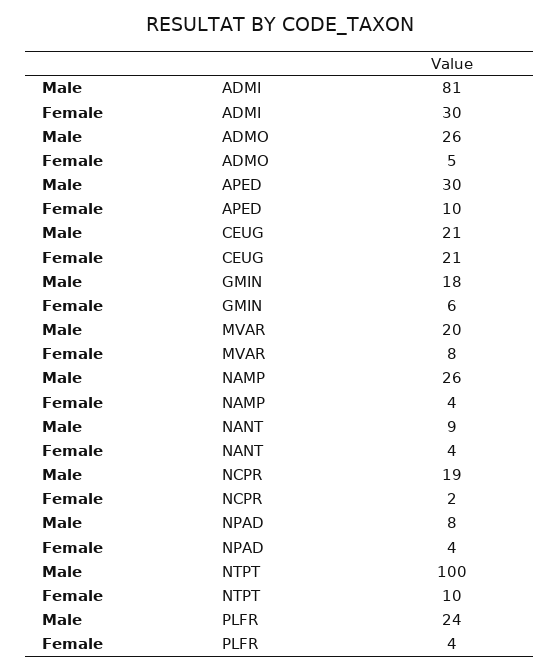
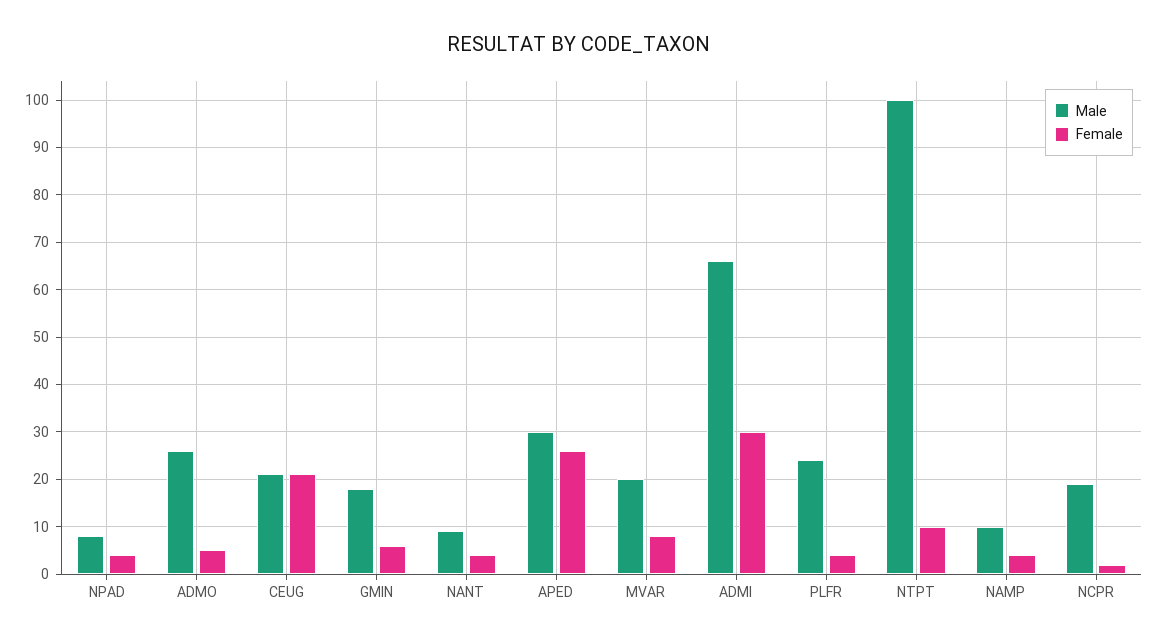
  {
    "Male": {
-     "ADMI": 81,
+     "ADMI": 65,
      "ADMO": 26,
      "APED": 30,
      "CEUG": 21,
      "GMIN": 18,
      "MVAR": 20,
-     "NAMP": 26,
+     "NAMP": 10,
      "NANT": 9,
      "NCPR": 19,
      "NPAD": 8,
      "NTPT": 100,
      "PLFR": 24
    },
    "Female": {
      "ADMI": 30,
      "ADMO": 5,
-     "APED": 10,
+     "APED": 25,
      "CEUG": 21,
      "GMIN": 6,
      "MVAR": 8,
      "NAMP": 4,
      "NANT": 4,
      "NCPR": 2,
      "NPAD": 4,
      "NTPT": 10,
      "PLFR": 4
    }
  }

